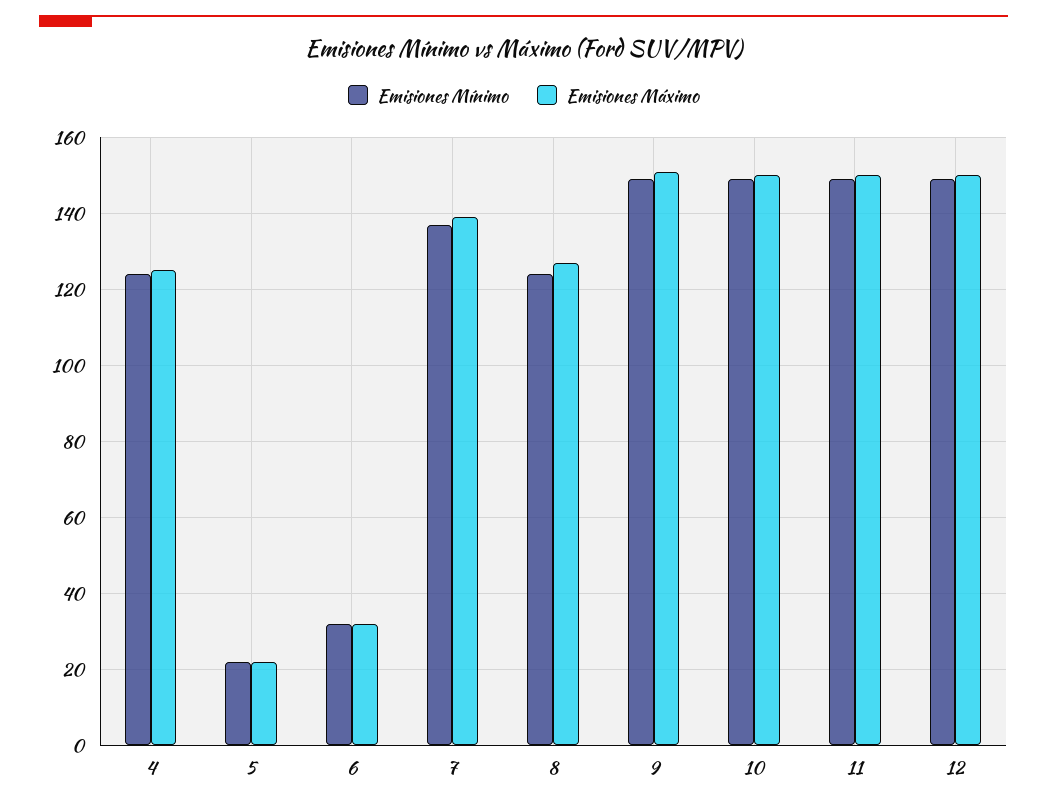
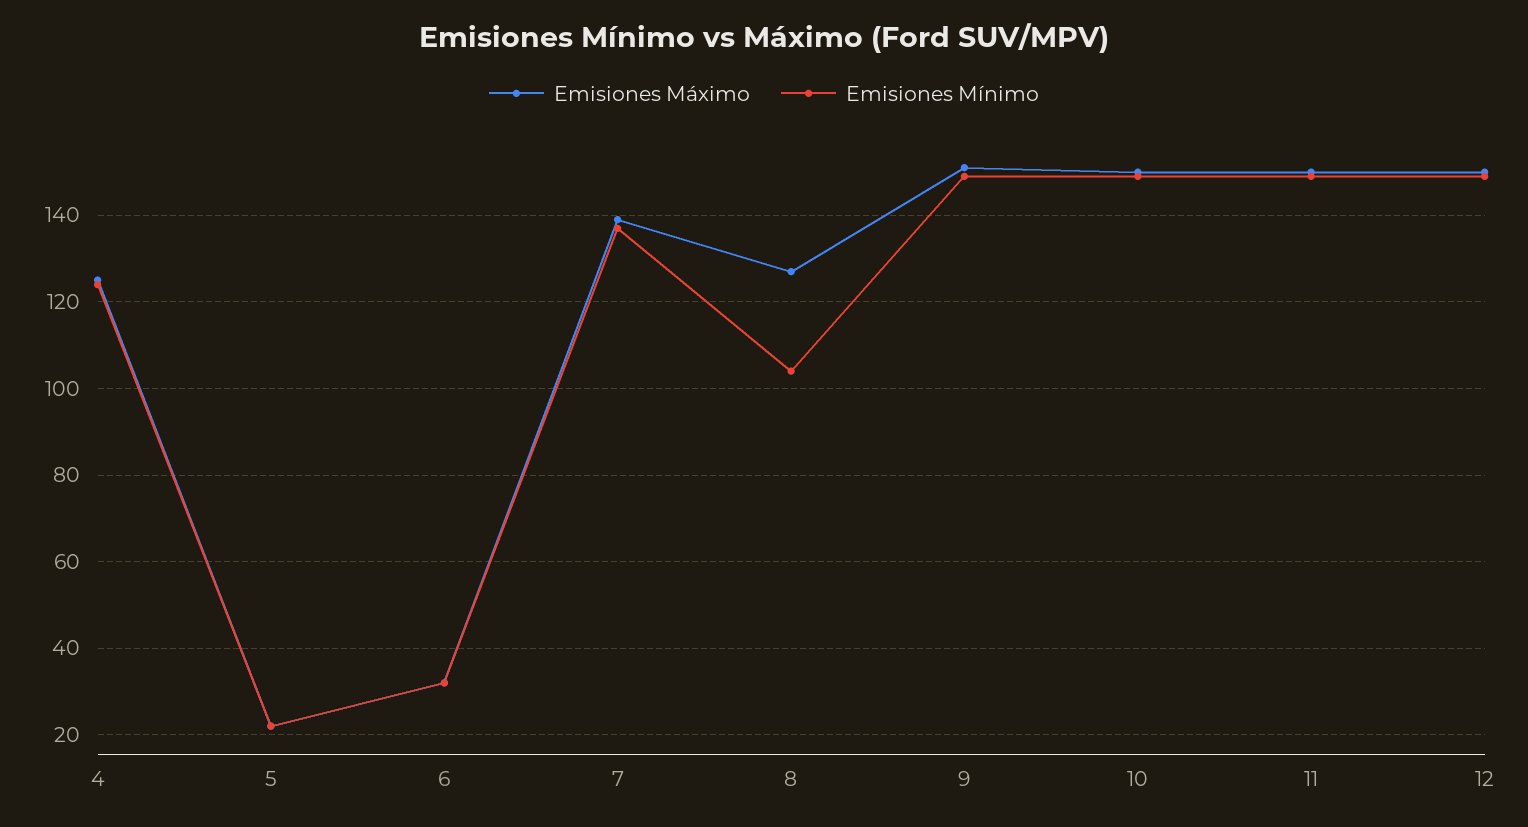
  {
    "Emisiones Mínimo": {
      "4": 125,
      "5": 20,
      "6": 30,
      "7": 135,
-     "8": 125,
+     "8": 105,
      "9": 150,
      "10": 150,
      "11": 150,
      "12": 150
    },
    "Emisiones Máximo": {
      "4": 125,
      "5": 20,
      "6": 30,
      "7": 140,
      "8": 125,
      "9": 150,
      "10": 150,
      "11": 150,
      "12": 150
    }
  }

